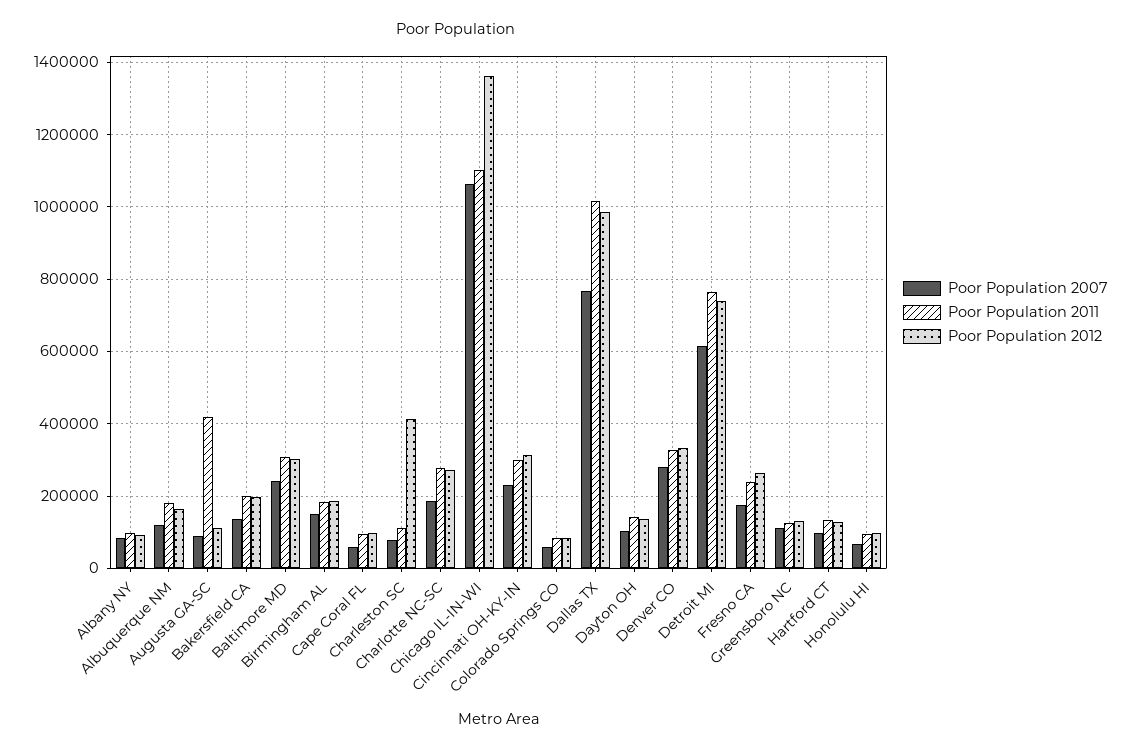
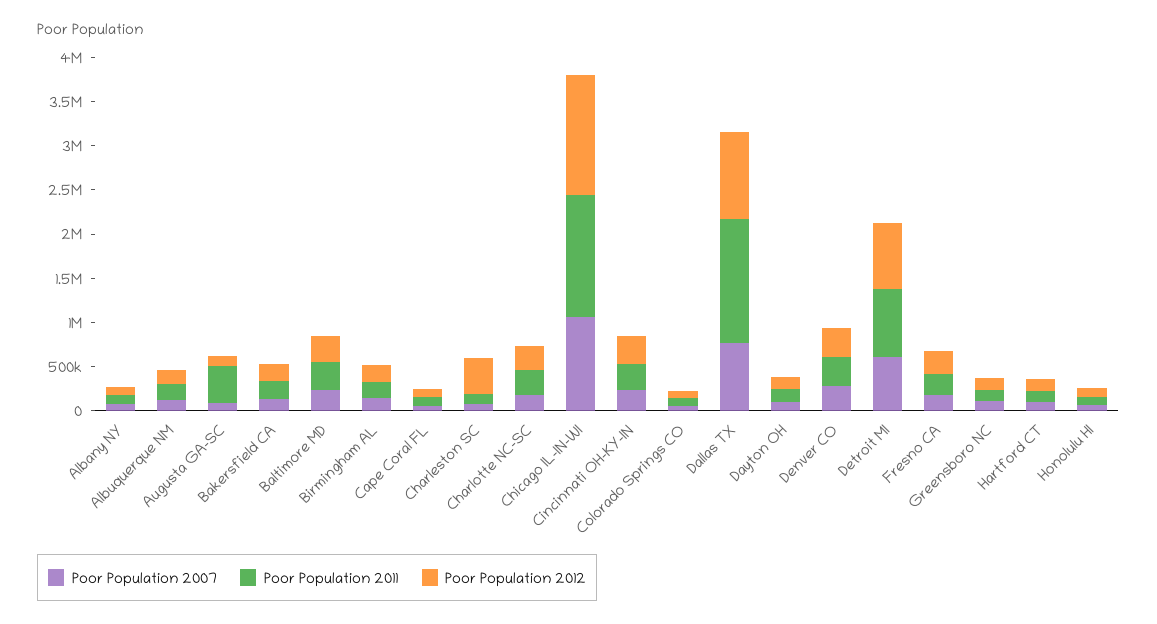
  {
    "Poor Population 2007": {
      "Albany NY": 80000,
      "Albuquerque NM": 120000,
      "Augusta GA-SC": 80000,
      "Bakersfield CA": 140000,
      "Baltimore MD": 240000,
      "Birmingham AL": 140000,
      "Cape Coral FL": 60000,
      "Charleston SC": 80000,
      "Charlotte NC-SC": 180000,
      "Chicago IL-IN-WI": 1060000,
      "Cincinnati OH-KY-IN": 240000,
      "Colorado Springs CO": 60000,
      "Dallas TX": 760000,
      "Dayton OH": 100000,
      "Denver CO": 280000,
      "Detroit MI": 620000,
      "Fresno CA": 180000,
      "Greensboro NC": 120000,
      "Hartford CT": 100000,
      "Honolulu HI": 60000
    },
    "Poor Population 2011": {
      "Albany NY": 100000,
      "Albuquerque NM": 180000,
      "Augusta GA-SC": 420000,
      "Bakersfield CA": 200000,
      "Baltimore MD": 300000,
      "Birmingham AL": 180000,
      "Cape Coral FL": 100000,
      "Charleston SC": 120000,
      "Charlotte NC-SC": 280000,
-     "Chicago IL-IN-WI": 1100000,
+     "Chicago IL-IN-WI": 1400000,
      "Cincinnati OH-KY-IN": 300000,
      "Colorado Springs CO": 80000,
-     "Dallas TX": 1020000,
+     "Dallas TX": 1400000,
      "Dayton OH": 140000,
      "Denver CO": 320000,
      "Detroit MI": 760000,
      "Fresno CA": 240000,
      "Greensboro NC": 120000,
      "Hartford CT": 140000,
      "Honolulu HI": 100000
    },
    "Poor Population 2012": {
      "Albany NY": 100000,
      "Albuquerque NM": 160000,
      "Augusta GA-SC": 120000,
      "Bakersfield CA": 200000,
      "Baltimore MD": 300000,
      "Birmingham AL": 180000,
      "Cape Coral FL": 100000,
      "Charleston SC": 420000,
      "Charlotte NC-SC": 280000,
      "Chicago IL-IN-WI": 1360000,
      "Cincinnati OH-KY-IN": 320000,
      "Colorado Springs CO": 80000,
      "Dallas TX": 980000,
      "Dayton OH": 140000,
      "Denver CO": 340000,
      "Detroit MI": 740000,
      "Fresno CA": 260000,
      "Greensboro NC": 140000,
      "Hartford CT": 120000,
      "Honolulu HI": 100000
    }
  }

